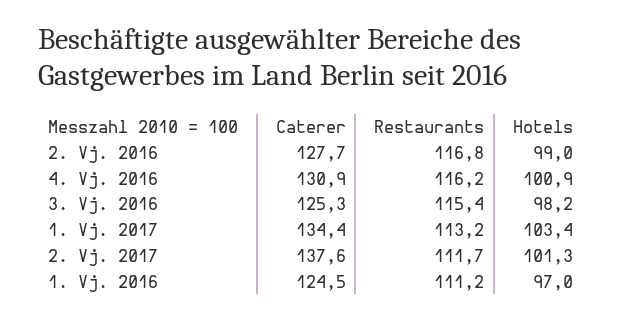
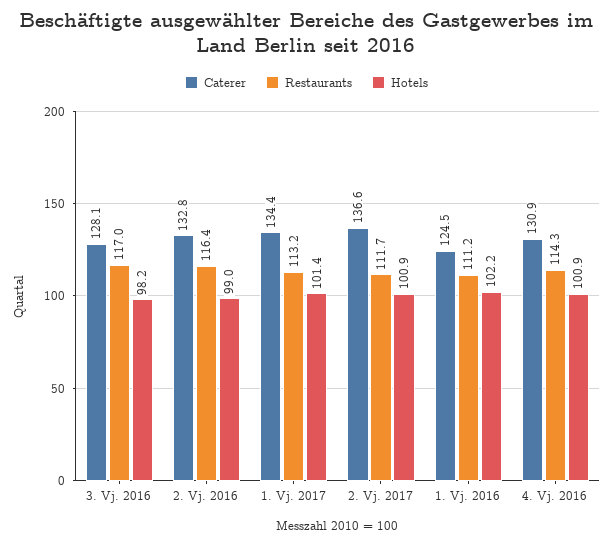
  {
    "Caterer": {
-     "2. Vj. 2016": 127.7,
+     "2. Vj. 2016": 132.8,
      "4. Vj. 2016": 130.9,
-     "3. Vj. 2016": 125.3,
+     "3. Vj. 2016": 128.1,
      "1. Vj. 2017": 134.4,
-     "2. Vj. 2017": 137.6,
+     "2. Vj. 2017": 136.6,
      "1. Vj. 2016": 124.5
    },
    "Restaurants": {
-     "2. Vj. 2016": 116.8,
+     "2. Vj. 2016": 116.4,
-     "4. Vj. 2016": 116.2,
+     "4. Vj. 2016": 114.3,
-     "3. Vj. 2016": 115.4,
+     "3. Vj. 2016": 117,
      "1. Vj. 2017": 113.2,
      "2. Vj. 2017": 111.7,
      "1. Vj. 2016": 111.2
    },
    "Hotels": {
      "2. Vj. 2016": 99,
      "4. Vj. 2016": 100.9,
      "3. Vj. 2016": 98.2,
-     "1. Vj. 2017": 103.4,
+     "1. Vj. 2017": 101.4,
-     "2. Vj. 2017": 101.3,
+     "2. Vj. 2017": 100.9,
-     "1. Vj. 2016": 97
+     "1. Vj. 2016": 102.2
    }
  }

